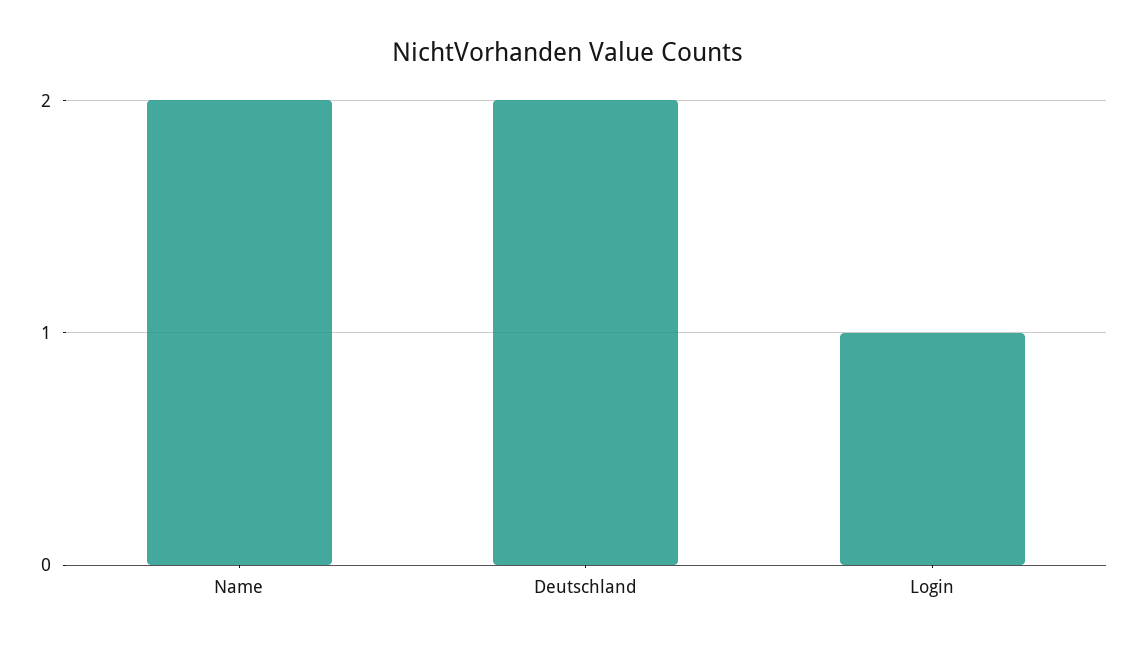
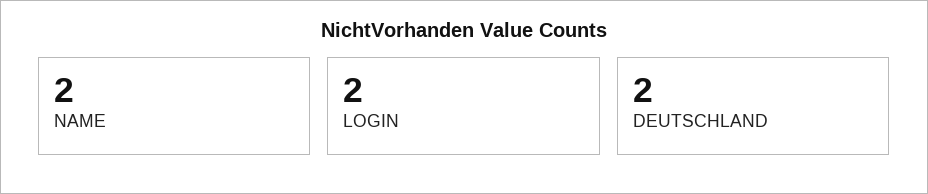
  {
    "Name": 2,
    "Deutschland": 2,
-   "Login": 1
+   "Login": 2
  }

